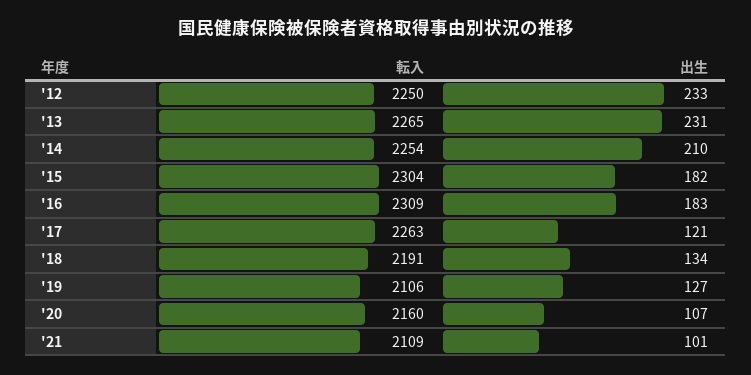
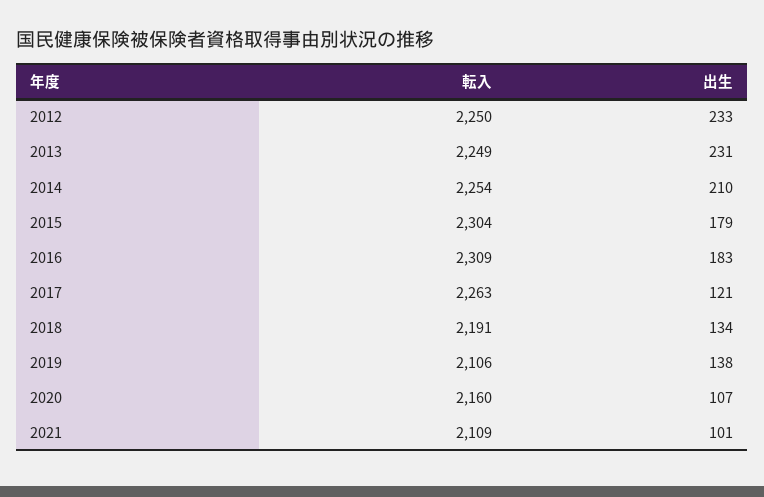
  {
    "転入": {
      "'12": 2250,
-     "'13": 2265,
+     "'13": 2249,
      "'14": 2254,
      "'15": 2304,
      "'16": 2309,
      "'17": 2263,
      "'18": 2191,
      "'19": 2106,
      "'20": 2160,
      "'21": 2109
    },
    "出生": {
      "'12": 233,
      "'13": 231,
      "'14": 210,
-     "'15": 182,
+     "'15": 179,
      "'16": 183,
      "'17": 121,
      "'18": 134,
-     "'19": 127,
+     "'19": 138,
      "'20": 107,
      "'21": 101
    }
  }

